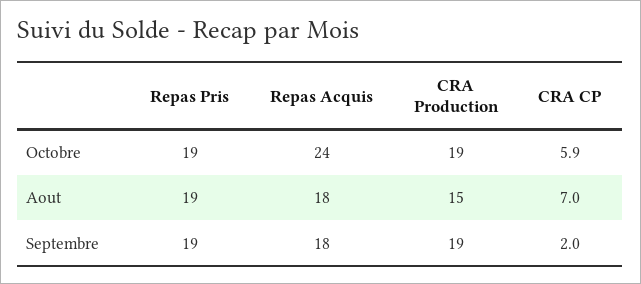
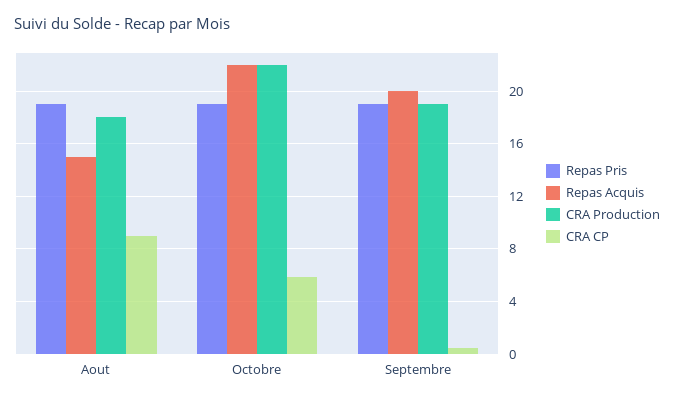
  {
    "Repas Pris": {
      "Octobre": 19,
      "Aout": 19,
      "Septembre": 19
    },
    "Repas Acquis": {
-     "Octobre": 24,
+     "Octobre": 22,
-     "Aout": 18,
+     "Aout": 15,
-     "Septembre": 18
+     "Septembre": 20
    },
    "CRA Production": {
-     "Octobre": 19,
+     "Octobre": 22,
-     "Aout": 15,
+     "Aout": 18,
      "Septembre": 19
    },
    "CRA CP": {
      "Octobre": 5.9,
-     "Aout": 7,
+     "Aout": 9,
-     "Septembre": 2
+     "Septembre": 0.5
    }
  }

